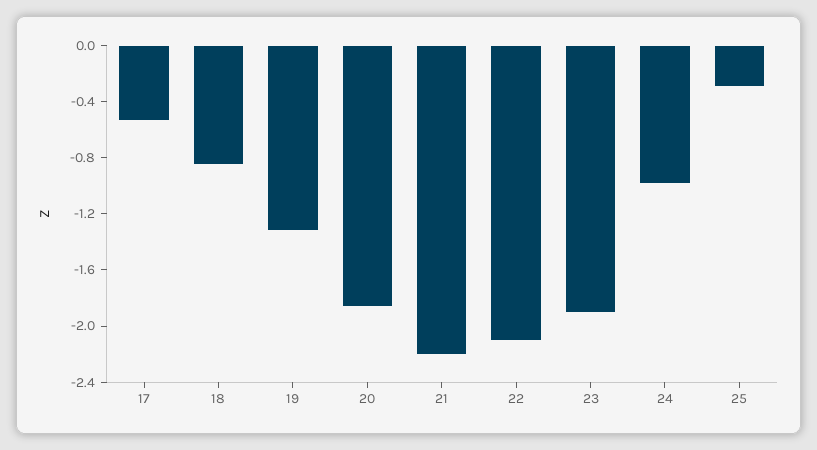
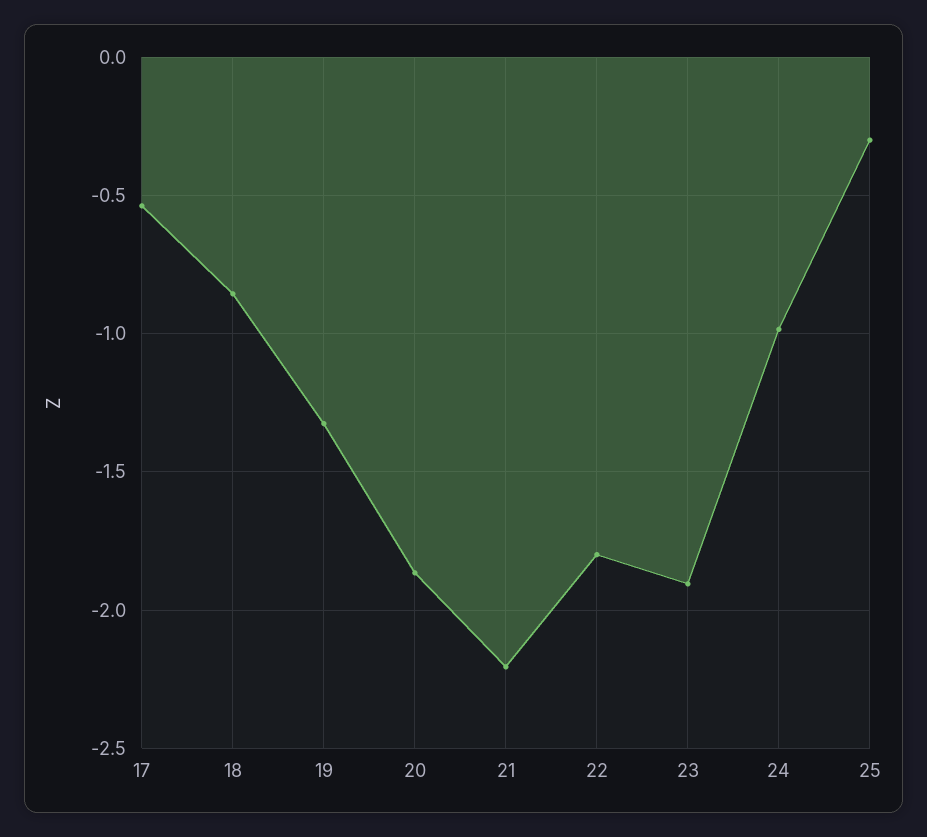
  {
    "17": -0.55,
    "18": -0.85,
    "19": -1.35,
    "20": -1.85,
    "21": -2.2,
-   "22": -2.1,
+   "22": -1.8,
    "23": -1.9,
    "24": -1,
    "25": -0.3
  }

